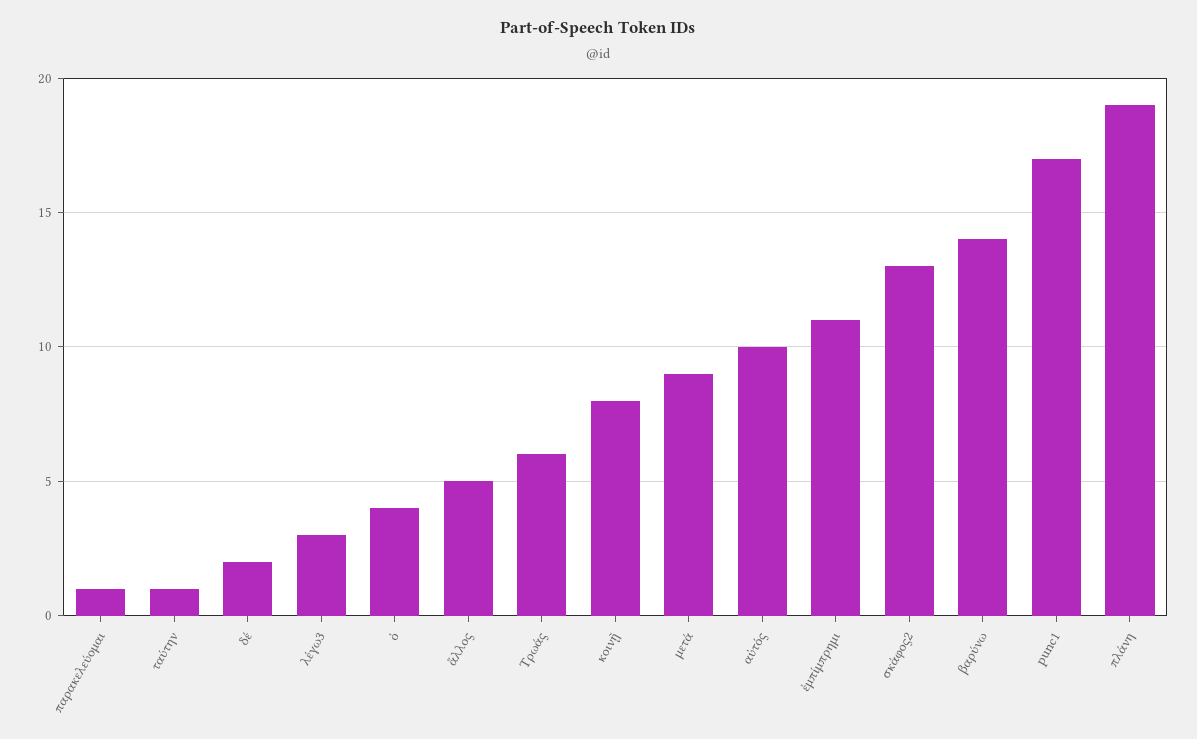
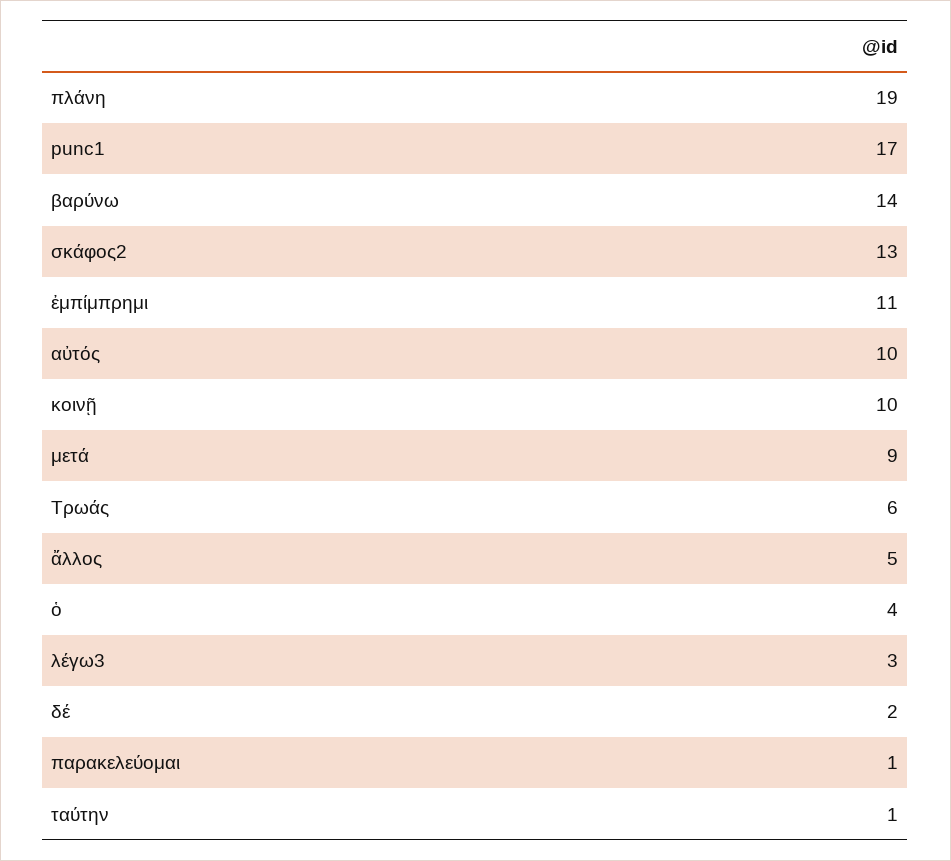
  {
    "παρακελεύομαι": 1,
    "ταύτην": 1,
    "δέ": 2,
    "λέγω3": 3,
    "ὁ": 4,
    "ἄλλος": 5,
    "Τρωάς": 6,
-   "κοινῇ": 8,
+   "κοινῇ": 10,
    "μετά": 9,
    "αὐτός": 10,
    "ἐμπίμπρημι": 11,
    "σκάφος2": 13,
    "βαρύνω": 14,
    "punc1": 17,
    "πλάνη": 19
  }

